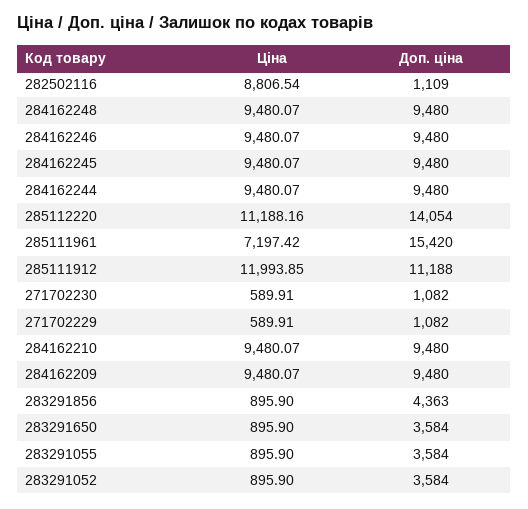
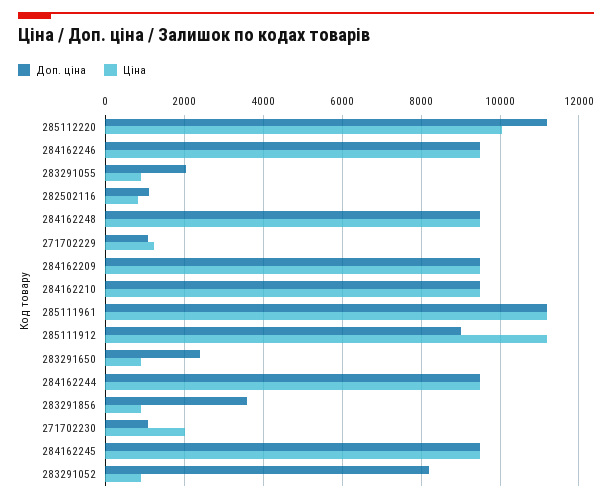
  {
    "Ціна": {
-     "282502116": 8806.54,
+     "282502116": 800,
      "284162248": 9480.07,
      "284162246": 9480.07,
      "284162245": 9480.07,
      "284162244": 9480.07,
-     "285112220": 11188.16,
+     "285112220": 10000,
-     "285111961": 7197.42,
+     "285111961": 11200,
-     "285111912": 11993.85,
+     "285111912": 11200,
-     "271702230": 589.91,
+     "271702230": 2000,
-     "271702229": 589.91,
+     "271702229": 1200,
      "284162210": 9480.07,
      "284162209": 9480.07,
      "283291856": 895.9,
      "283291650": 895.9,
      "283291055": 895.9,
      "283291052": 895.9
    },
    "Доп. ціна": {
      "282502116": 1109,
      "284162248": 9480,
      "284162246": 9480,
      "284162245": 9480,
      "284162244": 9480,
-     "285112220": 14054,
+     "285112220": 11200,
-     "285111961": 15420,
+     "285111961": 11200,
-     "285111912": 11188,
+     "285111912": 9000,
      "271702230": 1082,
      "271702229": 1082,
      "284162210": 9480,
      "284162209": 9480,
-     "283291856": 4363,
+     "283291856": 3600,
-     "283291650": 3584,
+     "283291650": 2400,
-     "283291055": 3584,
+     "283291055": 2000,
-     "283291052": 3584
+     "283291052": 8200
    }
  }

